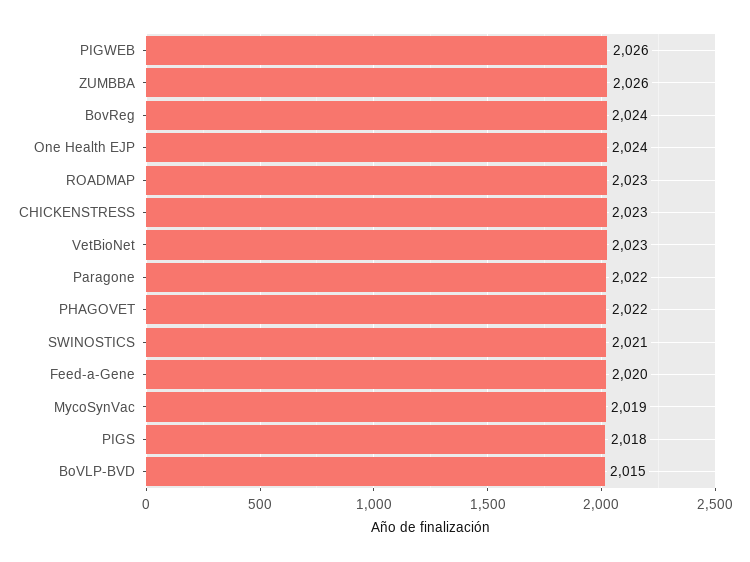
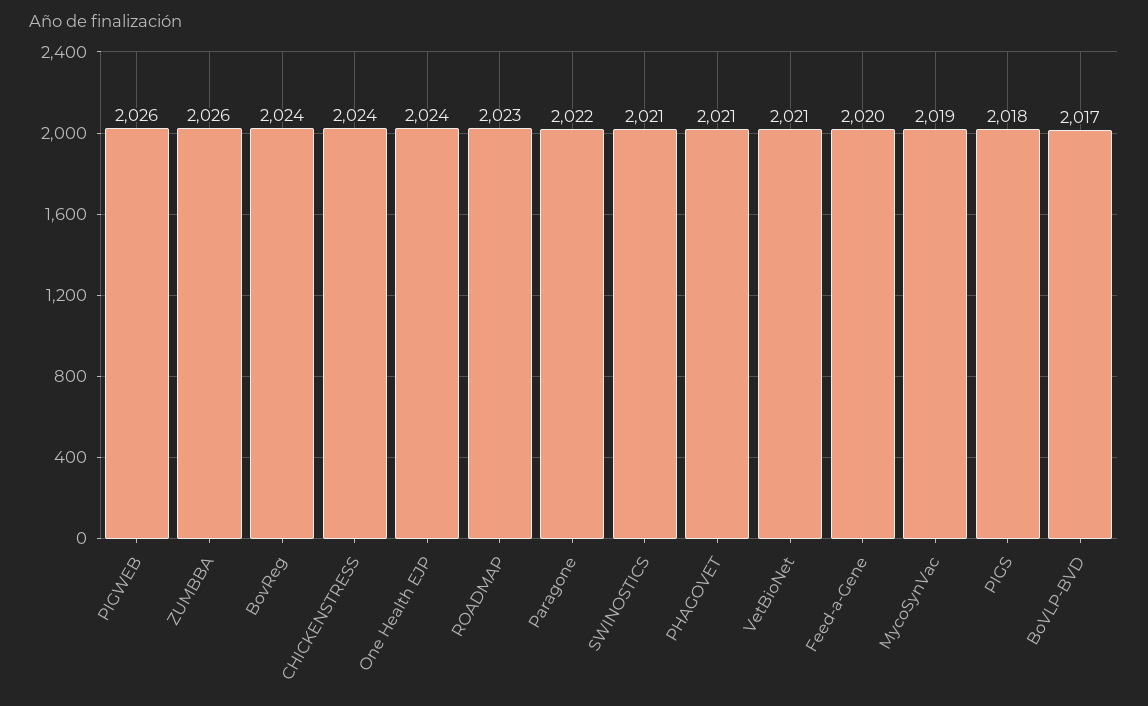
  {
    "PIGWEB": 2026,
    "ZUMBBA": 2026,
    "BovReg": 2024,
    "One Health EJP": 2024,
    "ROADMAP": 2023,
-   "CHICKENSTRESS": 2023,
+   "CHICKENSTRESS": 2024,
-   "VetBioNet": 2023,
+   "VetBioNet": 2021,
    "Paragone": 2022,
-   "PHAGOVET": 2022,
+   "PHAGOVET": 2021,
    "SWINOSTICS": 2021,
    "Feed-a-Gene": 2020,
    "MycoSynVac": 2019,
    "PIGS": 2018,
-   "BoVLP-BVD": 2015
+   "BoVLP-BVD": 2017
  }

